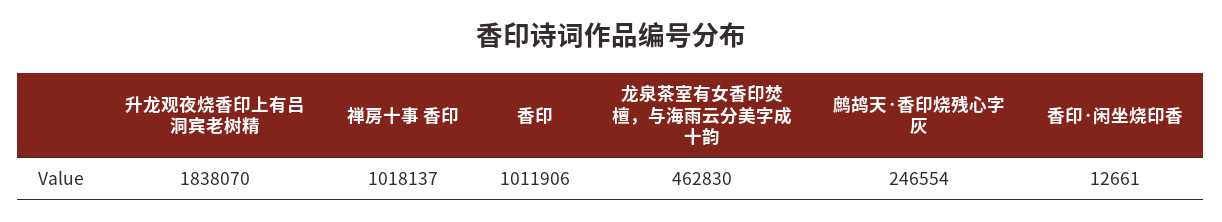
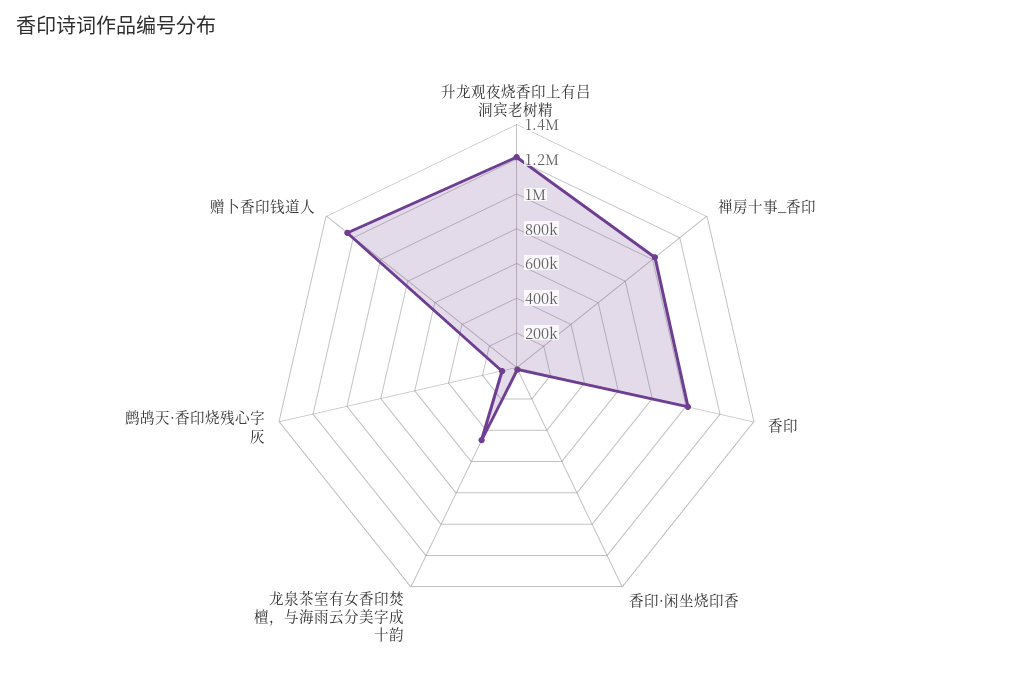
  {
-   "升龙观夜烧香印上有吕洞宾老树精": 1838070,
+   "升龙观夜烧香印上有吕洞宾老树精": 1200000,
    "禅房十事 香印": 1018137,
    "香印": 1011906,
    "龙泉茶室有女香印焚檀，与海雨云分美字成十韵": 462830,
-   "鹧鸪天·香印烧残心字灰": 246554,
+   "鹧鸪天·香印烧残心字灰": 100000,
-   "香印·闲坐烧印香": 12661
+   "香印·闲坐烧印香": 12661,
+   "赠卜香印钱道人": 1250000
  }

